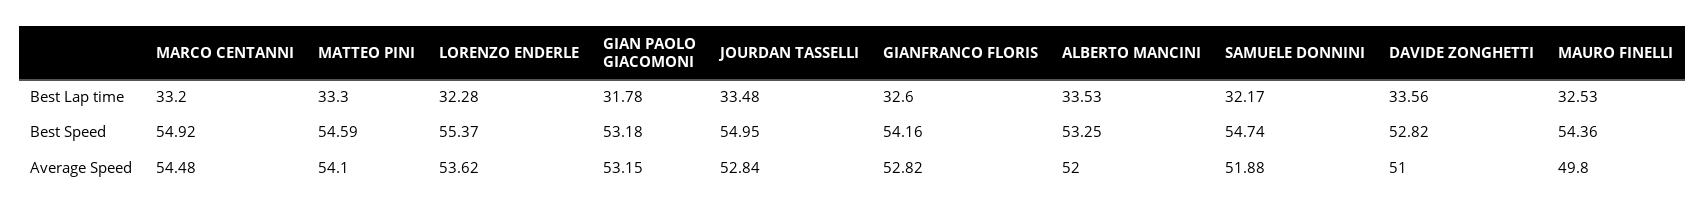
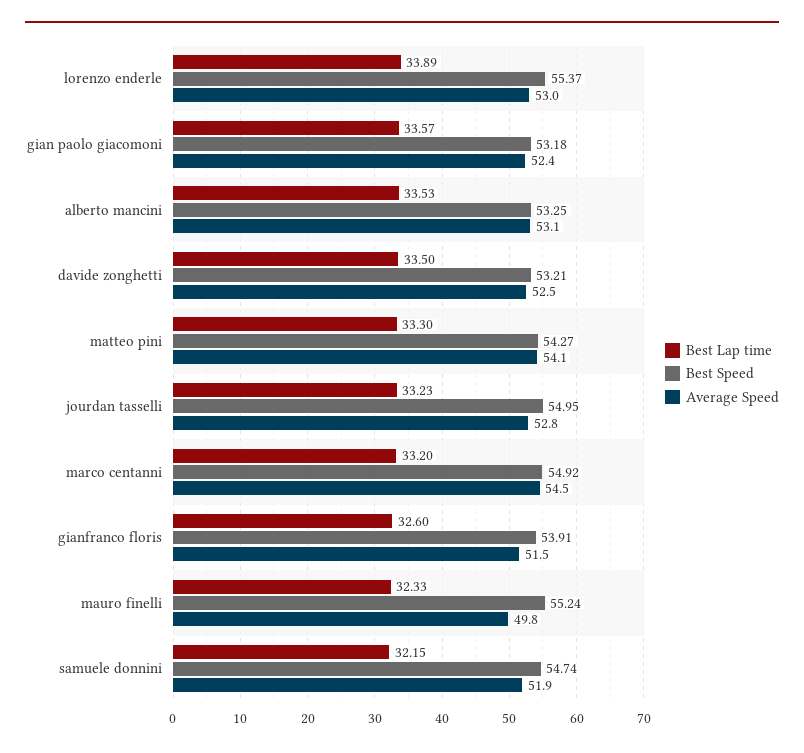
  {
    "Best Lap time": {
      "MARCO CENTANNI": 33.2,
      "MATTEO PINI": 33.3,
-     "LORENZO ENDERLE": 32.28,
+     "LORENZO ENDERLE": 33.89,
-     "GIAN PAOLO GIACOMONI": 31.78,
+     "GIAN PAOLO GIACOMONI": 33.57,
-     "JOURDAN TASSELLI": 33.48,
+     "JOURDAN TASSELLI": 33.23,
      "GIANFRANCO FLORIS": 32.6,
      "ALBERTO MANCINI": 33.53,
-     "SAMUELE DONNINI": 32.17,
+     "SAMUELE DONNINI": 32.15,
-     "DAVIDE ZONGHETTI": 33.56,
+     "DAVIDE ZONGHETTI": 33.5,
-     "MAURO FINELLI": 32.53
+     "MAURO FINELLI": 32.33
    },
    "Best Speed": {
      "MARCO CENTANNI": 54.92,
-     "MATTEO PINI": 54.59,
+     "MATTEO PINI": 54.27,
      "LORENZO ENDERLE": 55.37,
      "GIAN PAOLO GIACOMONI": 53.18,
      "JOURDAN TASSELLI": 54.95,
-     "GIANFRANCO FLORIS": 54.16,
+     "GIANFRANCO FLORIS": 53.91,
      "ALBERTO MANCINI": 53.25,
      "SAMUELE DONNINI": 54.74,
-     "DAVIDE ZONGHETTI": 52.82,
+     "DAVIDE ZONGHETTI": 53.21,
-     "MAURO FINELLI": 54.36
+     "MAURO FINELLI": 55.24
    },
    "Average Speed": {
      "MARCO CENTANNI": 54.48,
      "MATTEO PINI": 54.1,
-     "LORENZO ENDERLE": 53.62,
+     "LORENZO ENDERLE": 53,
-     "GIAN PAOLO GIACOMONI": 53.15,
+     "GIAN PAOLO GIACOMONI": 52.4,
      "JOURDAN TASSELLI": 52.84,
-     "GIANFRANCO FLORIS": 52.82,
+     "GIANFRANCO FLORIS": 51.5,
-     "ALBERTO MANCINI": 52,
+     "ALBERTO MANCINI": 53.1,
      "SAMUELE DONNINI": 51.88,
-     "DAVIDE ZONGHETTI": 51,
+     "DAVIDE ZONGHETTI": 52.5,
      "MAURO FINELLI": 49.8
    }
  }

